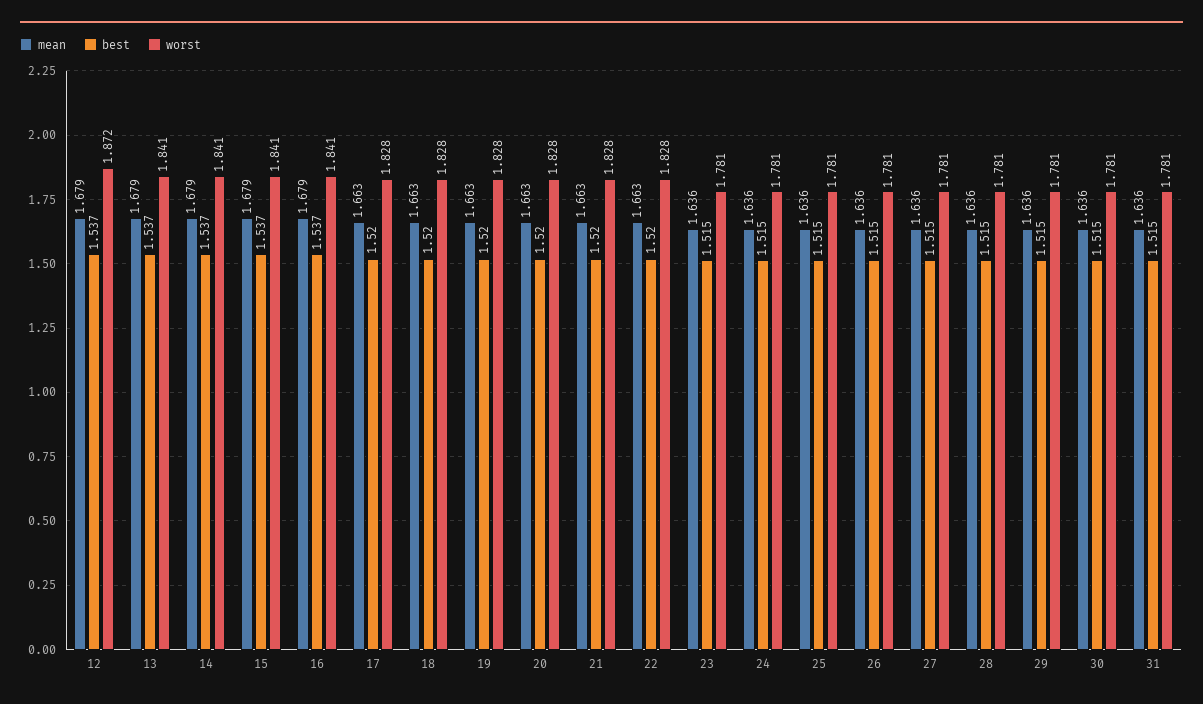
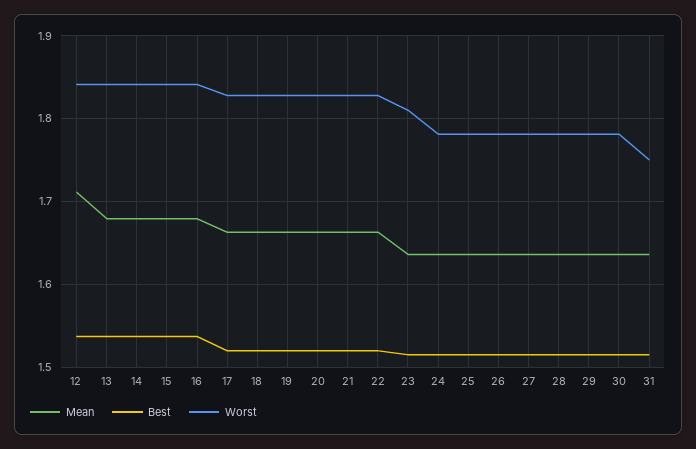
  {
    "mean": {
-     "12": 1.679,
+     "12": 1.71,
      "13": 1.679,
      "14": 1.679,
      "15": 1.679,
      "16": 1.679,
      "17": 1.663,
      "18": 1.663,
      "19": 1.663,
      "20": 1.663,
      "21": 1.663,
      "22": 1.663,
      "23": 1.636,
      "24": 1.636,
      "25": 1.636,
      "26": 1.636,
      "27": 1.636,
      "28": 1.636,
      "29": 1.636,
      "30": 1.636,
      "31": 1.636
    },
    "best": {
      "12": 1.537,
      "13": 1.537,
      "14": 1.537,
      "15": 1.537,
      "16": 1.537,
      "17": 1.52,
      "18": 1.52,
      "19": 1.52,
      "20": 1.52,
      "21": 1.52,
      "22": 1.52,
      "23": 1.515,
      "24": 1.515,
      "25": 1.515,
      "26": 1.515,
      "27": 1.515,
      "28": 1.515,
      "29": 1.515,
      "30": 1.515,
      "31": 1.515
    },
    "worst": {
-     "12": 1.872,
+     "12": 1.84,
      "13": 1.841,
      "14": 1.841,
      "15": 1.841,
      "16": 1.841,
      "17": 1.828,
      "18": 1.828,
      "19": 1.828,
      "20": 1.828,
      "21": 1.828,
      "22": 1.828,
-     "23": 1.781,
+     "23": 1.81,
      "24": 1.781,
      "25": 1.781,
      "26": 1.781,
      "27": 1.781,
      "28": 1.781,
      "29": 1.781,
      "30": 1.781,
-     "31": 1.781
+     "31": 1.75
    }
  }

